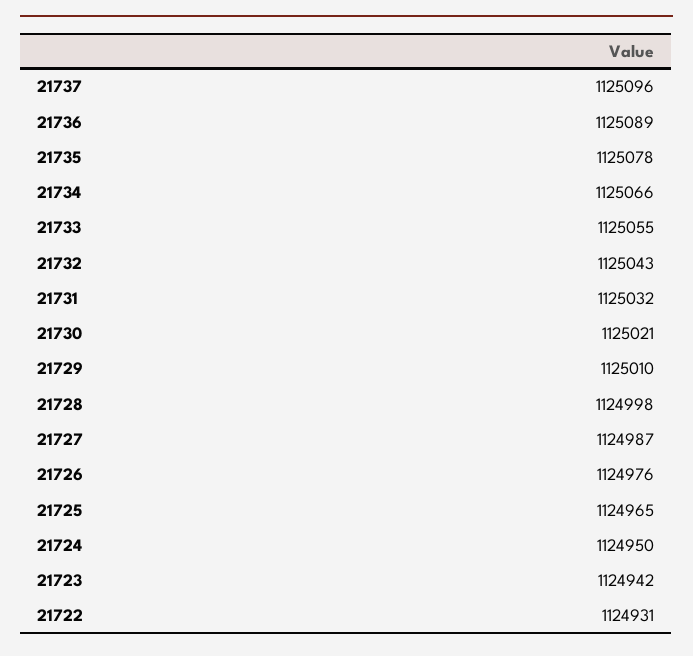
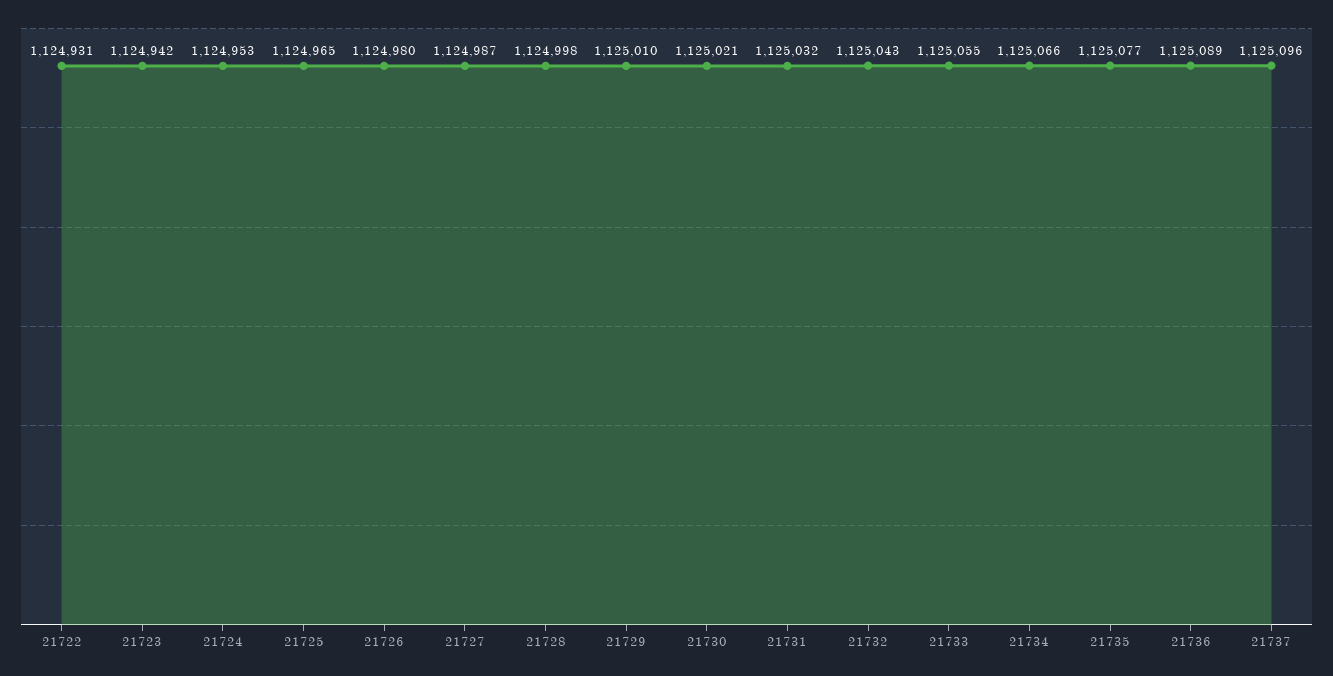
  {
    "21737": 1125096,
    "21736": 1125089,
-   "21735": 1125078,
+   "21735": 1125077,
    "21734": 1125066,
    "21733": 1125055,
    "21732": 1125043,
    "21731": 1125032,
    "21730": 1125021,
    "21729": 1125010,
    "21728": 1124998,
    "21727": 1124987,
-   "21726": 1124976,
+   "21726": 1124980,
    "21725": 1124965,
-   "21724": 1124950,
+   "21724": 1124953,
    "21723": 1124942,
    "21722": 1124931
  }

